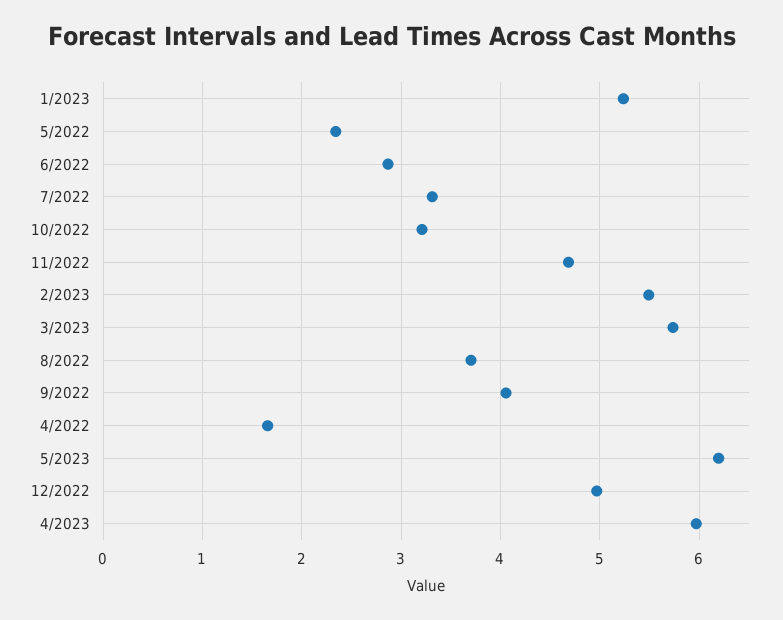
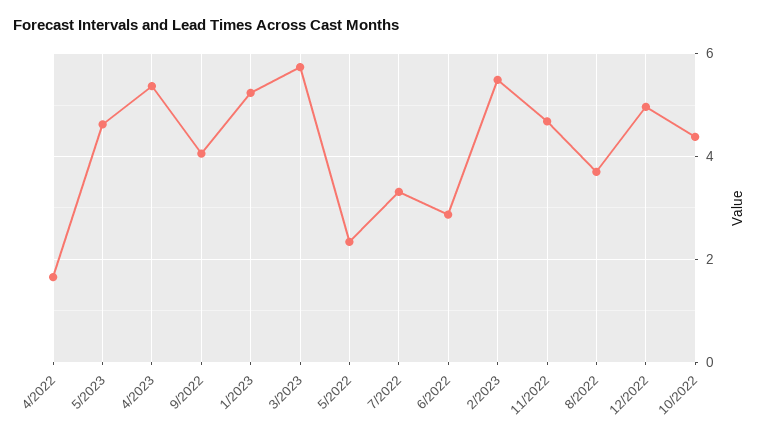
  {
    "1/2023": 5.2,
    "5/2022": 2.3,
    "6/2022": 2.9,
    "7/2022": 3.3,
-   "10/2022": 3.2,
+   "10/2022": 4.4,
    "11/2022": 4.7,
    "2/2023": 5.5,
    "3/2023": 5.7,
    "8/2022": 3.7,
    "9/2022": 4.1,
    "4/2022": 1.7,
-   "5/2023": 6.2,
+   "5/2023": 4.6,
    "12/2022": 5,
-   "4/2023": 6
+   "4/2023": 5.4
  }

